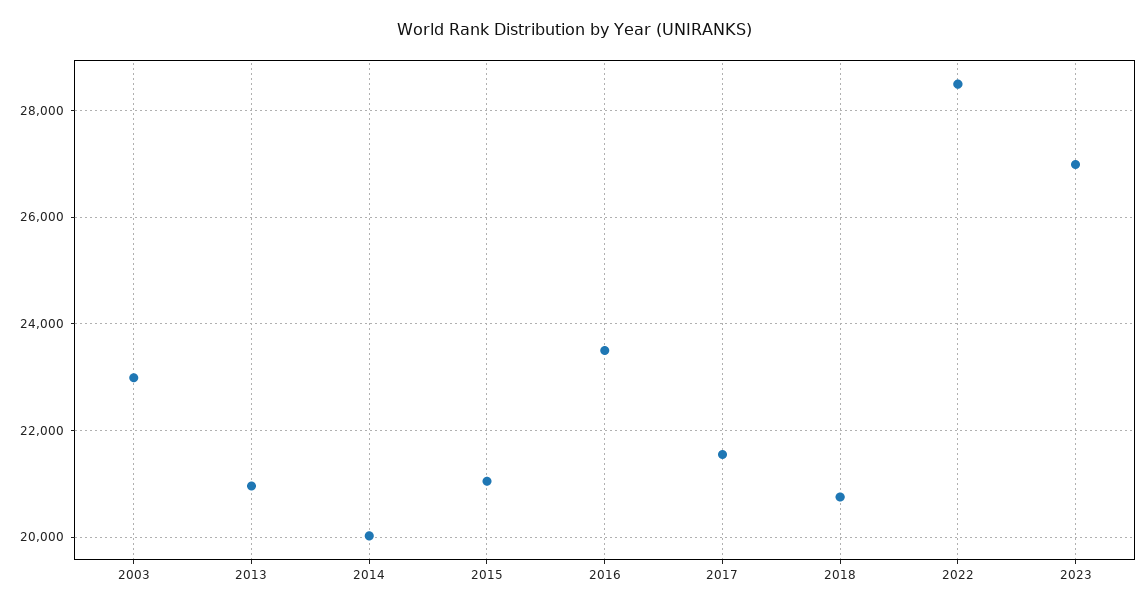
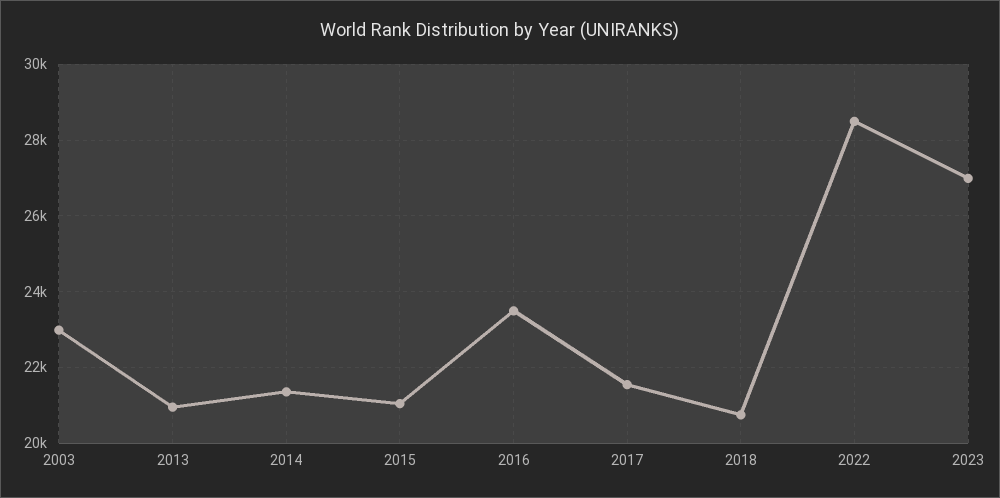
  {
    "2003": 23000,
    "2013": 21000,
-   "2014": 20000,
+   "2014": 21400,
    "2015": 21000,
    "2016": 23400,
    "2017": 21600,
    "2018": 20800,
    "2022": 28400,
    "2023": 27000
  }

